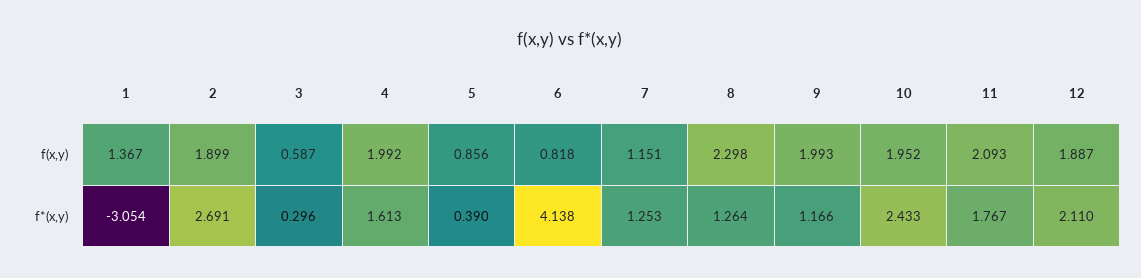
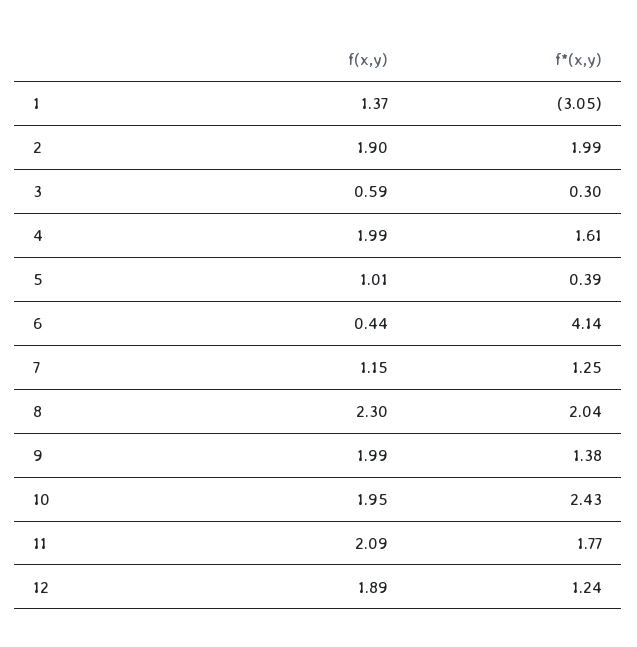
  {
    "1": {
      "f(x,y)": 1.367,
      "f*(x,y)": -3.054
    },
    "2": {
      "f(x,y)": 1.899,
-     "f*(x,y)": 2.691
+     "f*(x,y)": 1.99
    },
    "3": {
      "f(x,y)": 0.587,
      "f*(x,y)": 0.296
    },
    "4": {
      "f(x,y)": 1.992,
      "f*(x,y)": 1.613
    },
    "5": {
-     "f(x,y)": 0.856,
+     "f(x,y)": 1.01,
      "f*(x,y)": 0.39
    },
    "6": {
-     "f(x,y)": 0.818,
+     "f(x,y)": 0.44,
      "f*(x,y)": 4.138
    },
    "7": {
      "f(x,y)": 1.151,
      "f*(x,y)": 1.253
    },
    "8": {
      "f(x,y)": 2.298,
-     "f*(x,y)": 1.264
+     "f*(x,y)": 2.04
    },
    "9": {
      "f(x,y)": 1.993,
-     "f*(x,y)": 1.166
+     "f*(x,y)": 1.38
    },
    "10": {
      "f(x,y)": 1.952,
      "f*(x,y)": 2.433
    },
    "11": {
      "f(x,y)": 2.093,
      "f*(x,y)": 1.767
    },
    "12": {
      "f(x,y)": 1.887,
-     "f*(x,y)": 2.11
+     "f*(x,y)": 1.24
    }
  }

